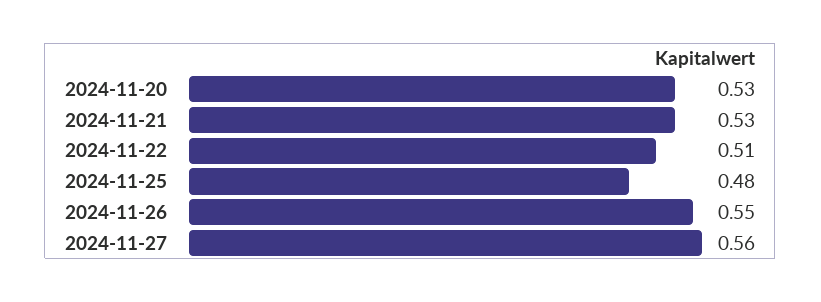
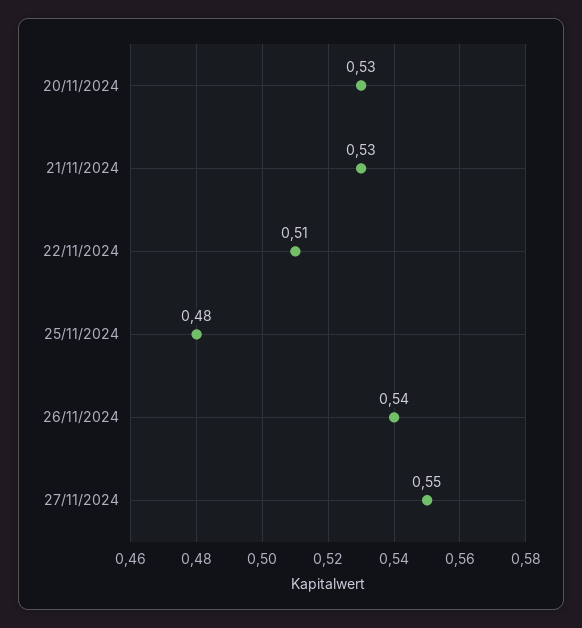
  {
    "2024-11-20": 0.53,
    "2024-11-21": 0.53,
    "2024-11-22": 0.51,
    "2024-11-25": 0.48,
-   "2024-11-26": 0.55,
+   "2024-11-26": 0.54,
-   "2024-11-27": 0.56
+   "2024-11-27": 0.55
  }

